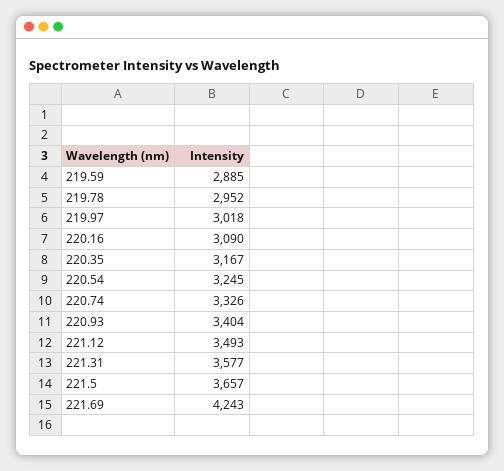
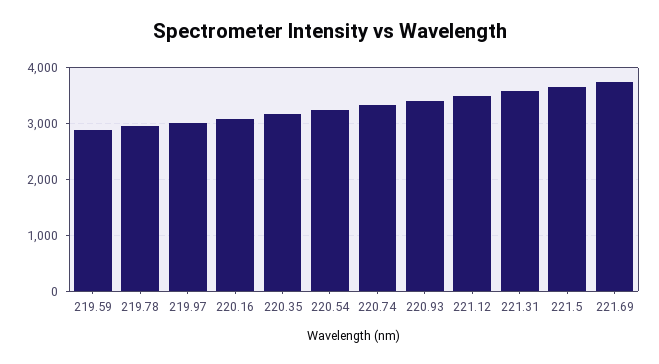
  {
    "219.59": 2885,
    "219.78": 2952,
    "219.97": 3018,
    "220.16": 3090,
    "220.35": 3167,
    "220.54": 3245,
    "220.74": 3326,
    "220.93": 3404,
    "221.12": 3493,
    "221.31": 3577,
    "221.5": 3657,
-   "221.69": 4243
+   "221.69": 3800
  }

